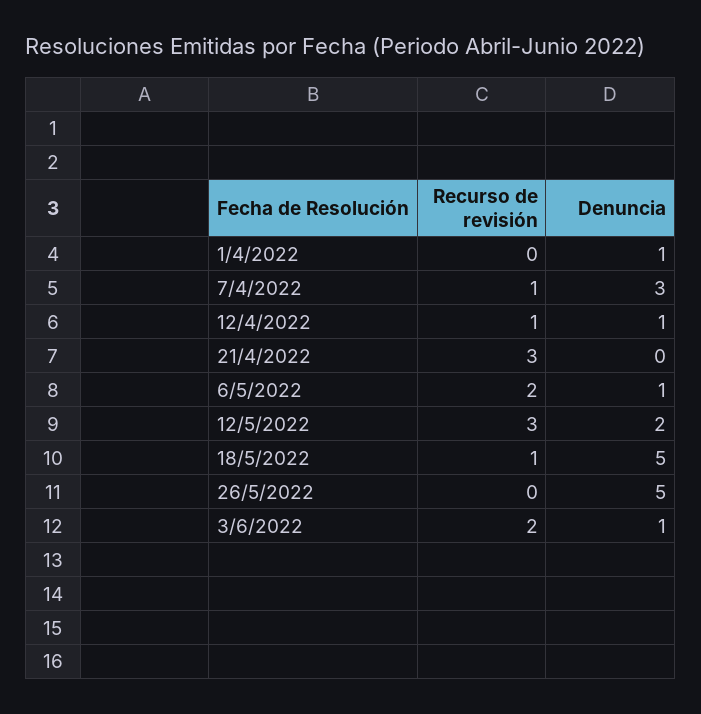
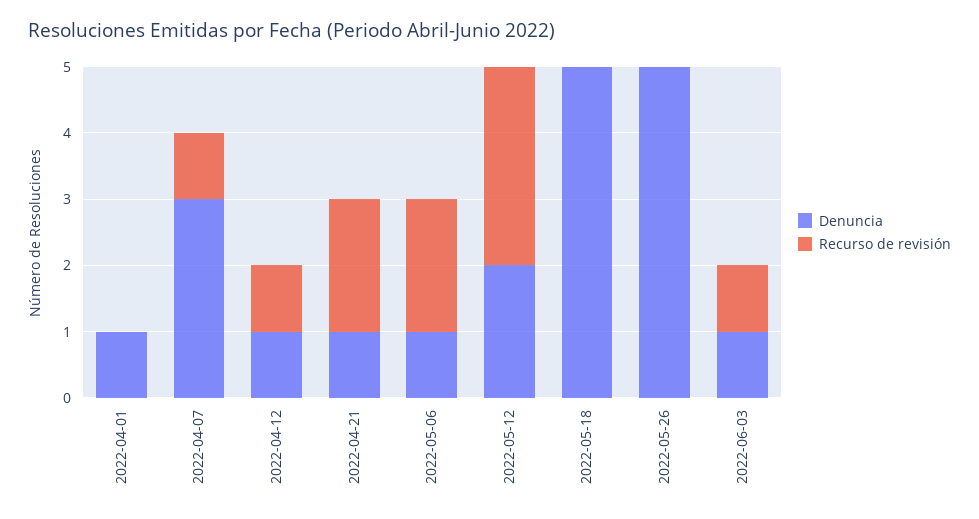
  {
    "Recurso de revisión": {
      "1/4/2022": 0,
      "7/4/2022": 1,
      "12/4/2022": 1,
-     "21/4/2022": 3,
+     "21/4/2022": 2,
      "6/5/2022": 2,
      "12/5/2022": 3,
-     "18/5/2022": 1,
+     "18/5/2022": 0,
      "26/5/2022": 0,
-     "3/6/2022": 2
+     "3/6/2022": 1
    },
    "Denuncia": {
      "1/4/2022": 1,
      "7/4/2022": 3,
      "12/4/2022": 1,
-     "21/4/2022": 0,
+     "21/4/2022": 1,
      "6/5/2022": 1,
      "12/5/2022": 2,
      "18/5/2022": 5,
      "26/5/2022": 5,
      "3/6/2022": 1
    }
  }

